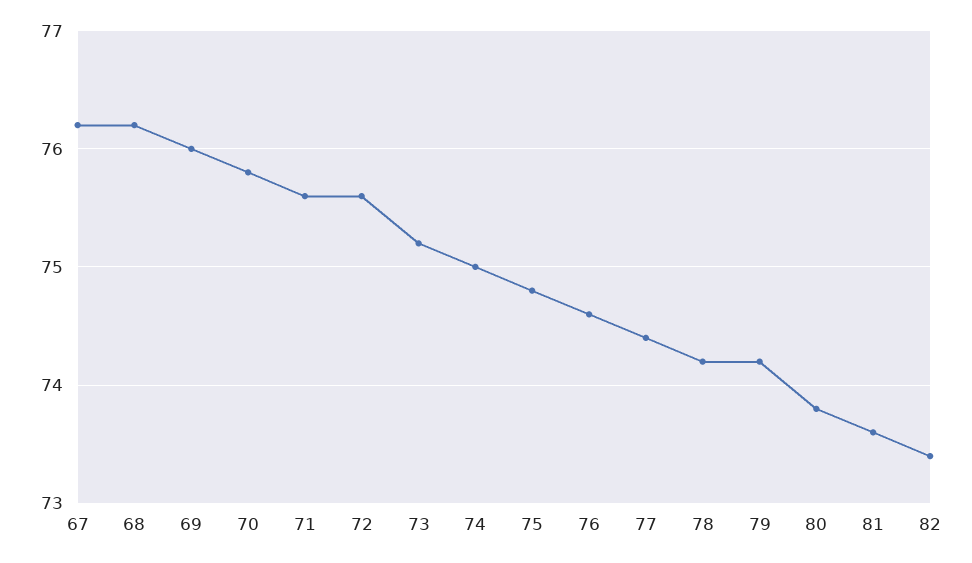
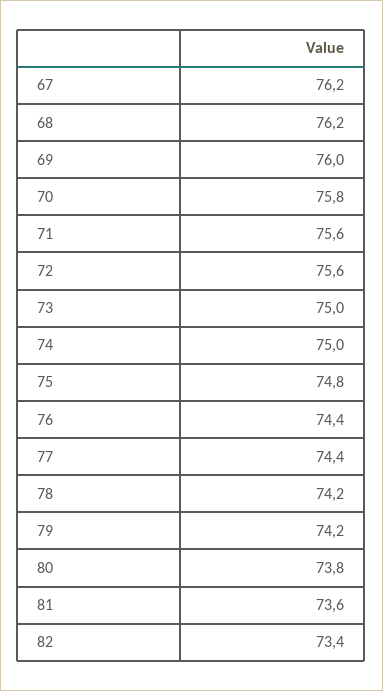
  {
    "67": 76.2,
    "68": 76.2,
    "69": 76,
    "70": 75.8,
    "71": 75.6,
    "72": 75.6,
-   "73": 75.2,
+   "73": 75,
    "74": 75,
    "75": 74.8,
-   "76": 74.6,
+   "76": 74.4,
    "77": 74.4,
    "78": 74.2,
    "79": 74.2,
    "80": 73.8,
    "81": 73.6,
    "82": 73.4
  }

